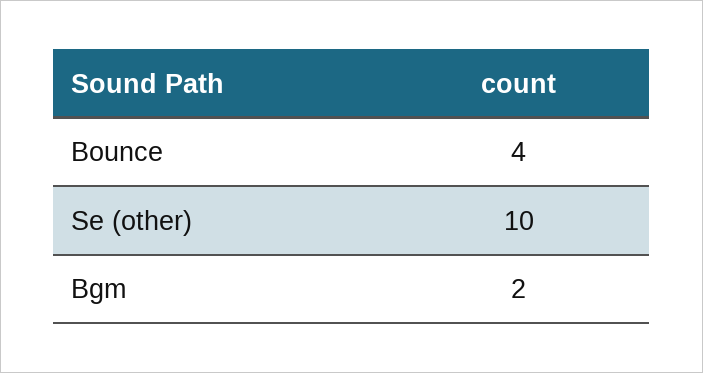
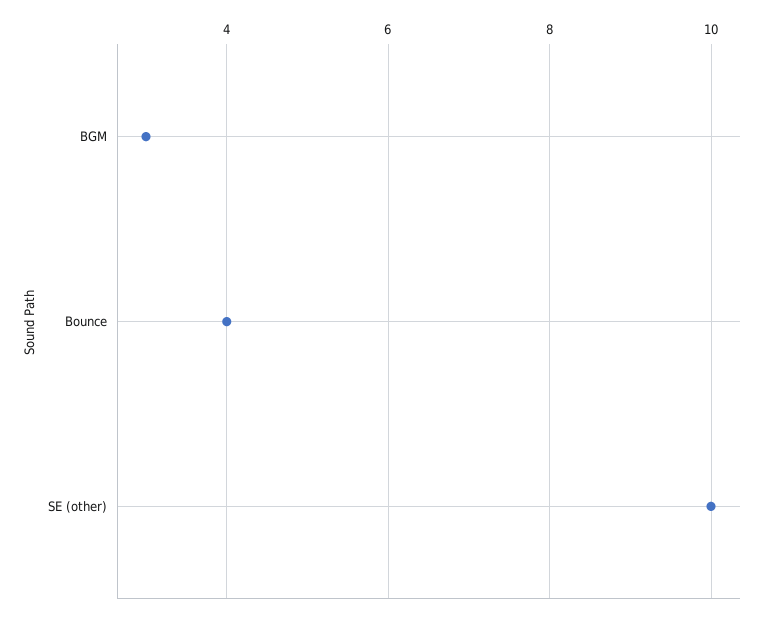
  {
    "Bounce": 4,
    "Se (other)": 10,
-   "Bgm": 2
+   "Bgm": 3
  }

